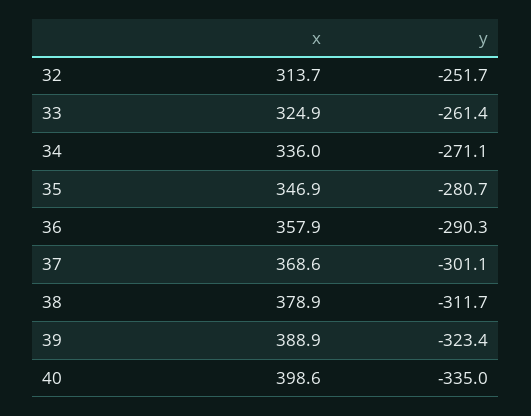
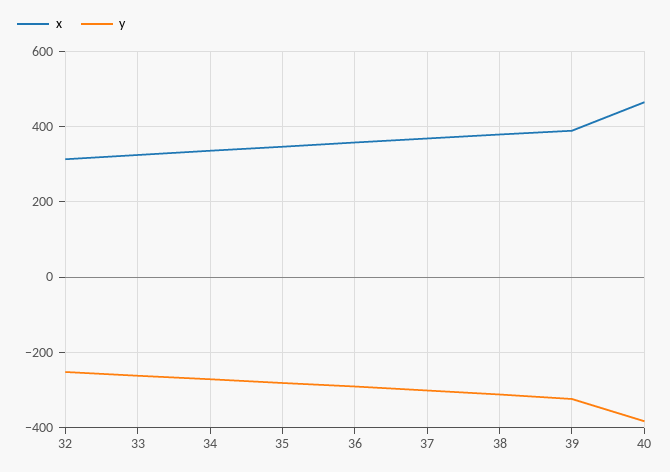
  {
    "x": {
      "32": 313.7,
      "33": 324.9,
      "34": 336,
      "35": 346.9,
      "36": 357.9,
      "37": 368.6,
      "38": 378.9,
      "39": 388.9,
-     "40": 398.6
+     "40": 460
    },
    "y": {
      "32": -251.7,
      "33": -261.4,
      "34": -271.1,
      "35": -280.7,
      "36": -290.3,
      "37": -301.1,
      "38": -311.7,
      "39": -323.4,
-     "40": -335
+     "40": -380
    }
  }

